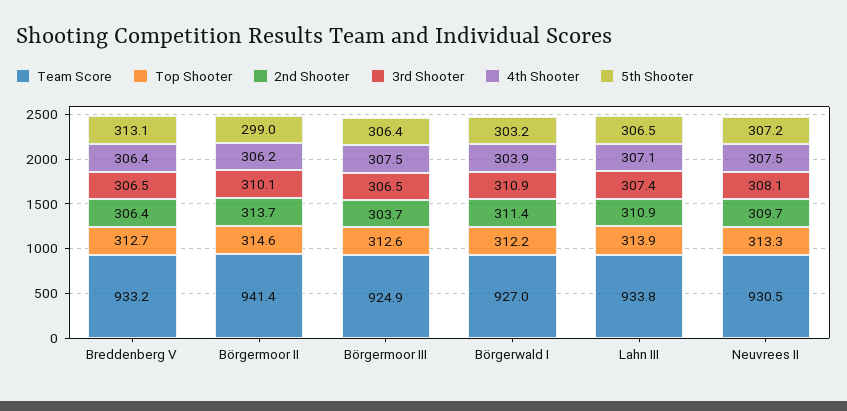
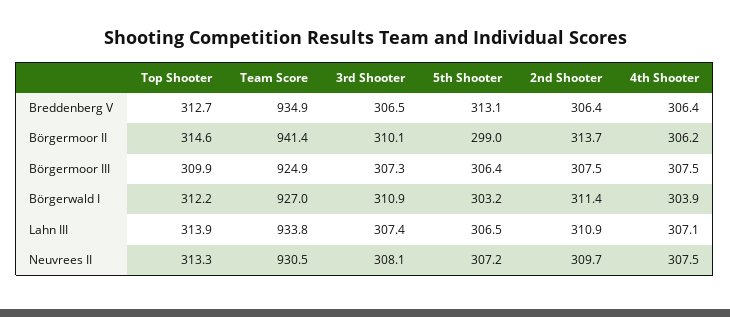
  {
    "Team Score": {
-     "Breddenberg V": 933.2,
+     "Breddenberg V": 934.9,
      "Börgermoor II": 941.4,
      "Börgermoor III": 924.9,
      "Börgerwald I": 927,
      "Lahn III": 933.8,
      "Neuvrees II": 930.5
    },
    "Top Shooter": {
      "Breddenberg V": 312.7,
      "Börgermoor II": 314.6,
-     "Börgermoor III": 312.6,
+     "Börgermoor III": 309.9,
      "Börgerwald I": 312.2,
      "Lahn III": 313.9,
      "Neuvrees II": 313.3
    },
    "2nd Shooter": {
      "Breddenberg V": 306.4,
      "Börgermoor II": 313.7,
-     "Börgermoor III": 303.7,
+     "Börgermoor III": 307.5,
      "Börgerwald I": 311.4,
      "Lahn III": 310.9,
      "Neuvrees II": 309.7
    },
    "3rd Shooter": {
      "Breddenberg V": 306.5,
      "Börgermoor II": 310.1,
-     "Börgermoor III": 306.5,
+     "Börgermoor III": 307.3,
      "Börgerwald I": 310.9,
      "Lahn III": 307.4,
      "Neuvrees II": 308.1
    },
    "4th Shooter": {
      "Breddenberg V": 306.4,
      "Börgermoor II": 306.2,
      "Börgermoor III": 307.5,
      "Börgerwald I": 303.9,
      "Lahn III": 307.1,
      "Neuvrees II": 307.5
    },
    "5th Shooter": {
      "Breddenberg V": 313.1,
      "Börgermoor II": 299,
      "Börgermoor III": 306.4,
      "Börgerwald I": 303.2,
      "Lahn III": 306.5,
      "Neuvrees II": 307.2
    }
  }

